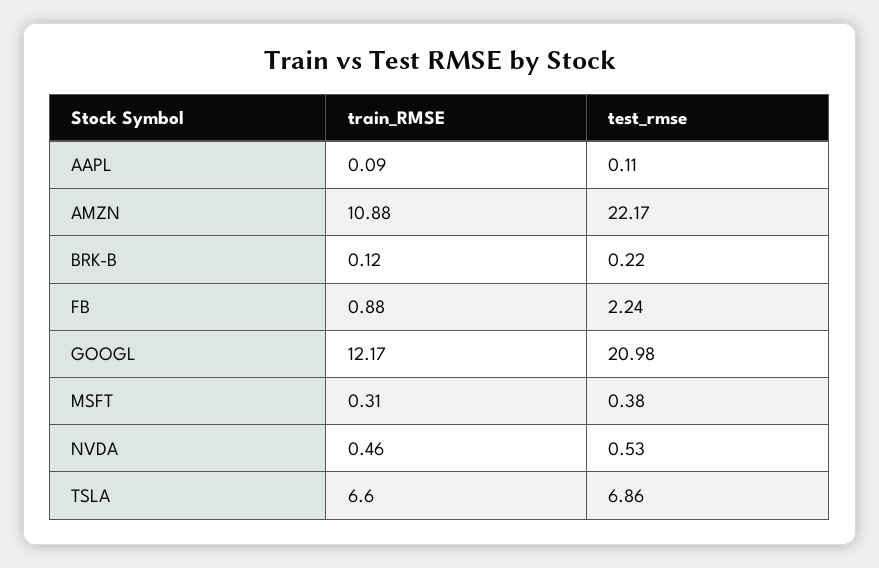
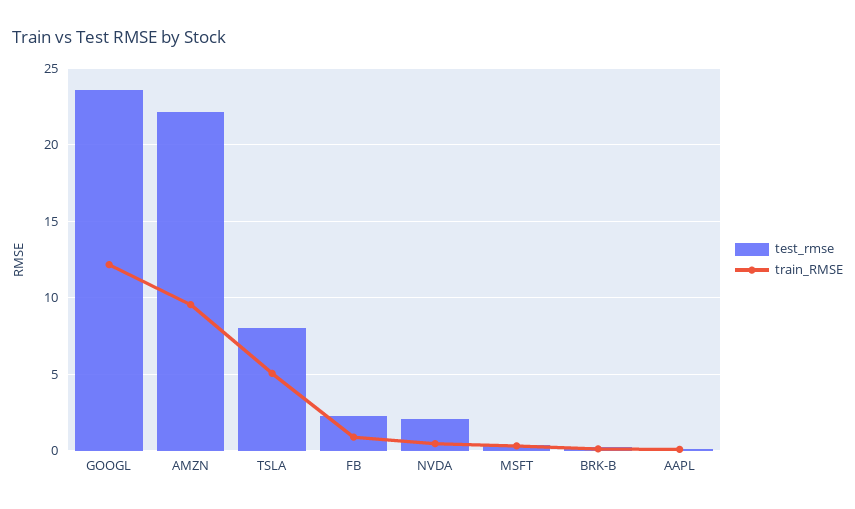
  {
    "train_RMSE": {
      "AAPL": 0.09,
-     "AMZN": 10.88,
+     "AMZN": 9.5,
      "BRK-B": 0.12,
      "FB": 0.88,
      "GOOGL": 12.17,
      "MSFT": 0.31,
      "NVDA": 0.46,
-     "TSLA": 6.6
+     "TSLA": 5
    },
    "test_rmse": {
      "AAPL": 0.11,
      "AMZN": 22.17,
      "BRK-B": 0.22,
      "FB": 2.24,
-     "GOOGL": 20.98,
+     "GOOGL": 23.5,
      "MSFT": 0.38,
-     "NVDA": 0.53,
+     "NVDA": 2,
-     "TSLA": 6.86
+     "TSLA": 8
    }
  }

